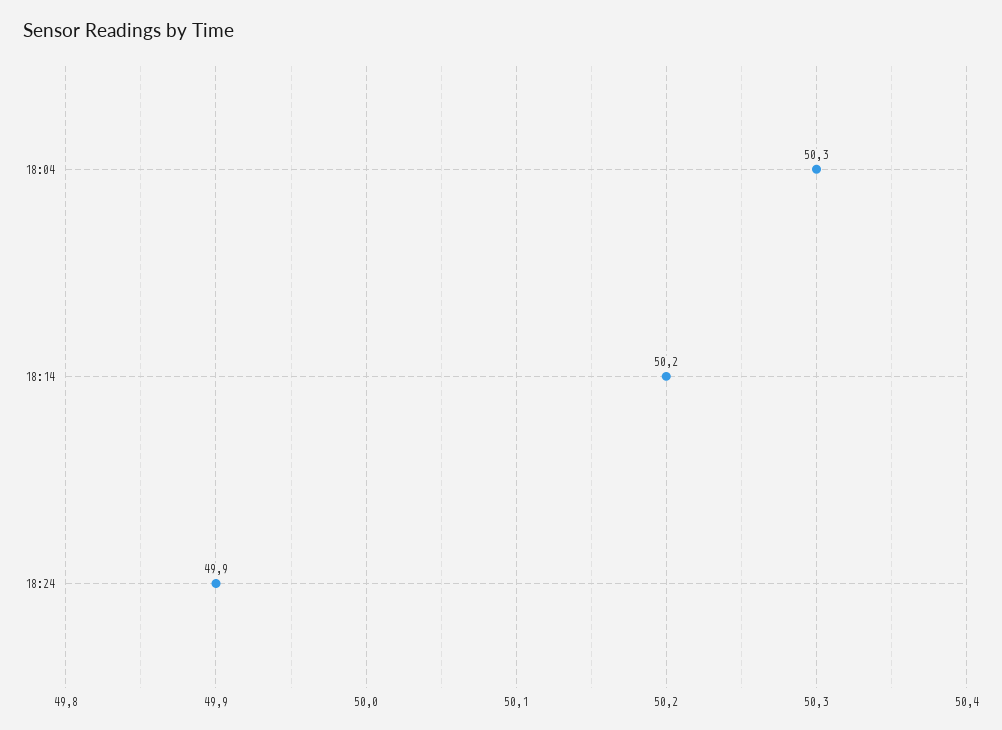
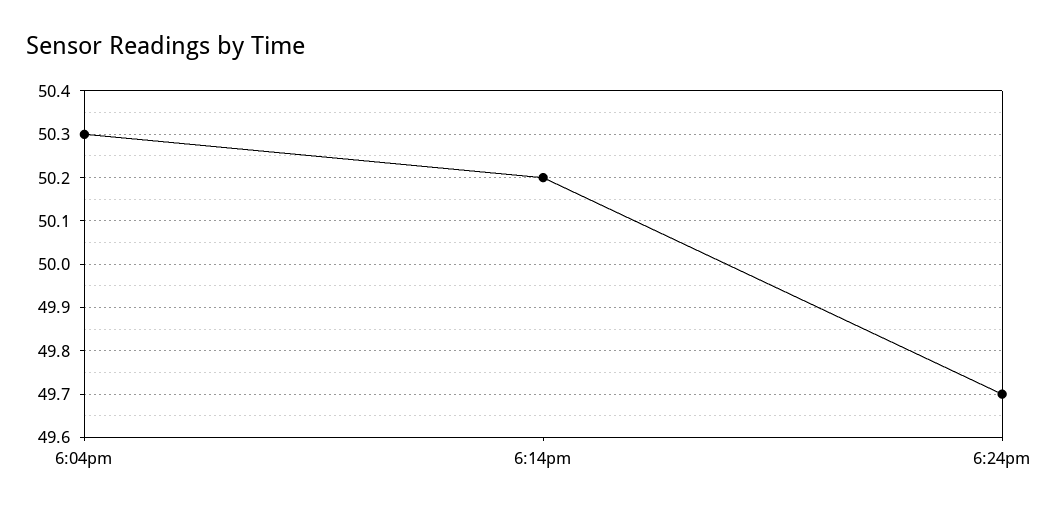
  {
    "18:04": 50.3,
    "18:14": 50.2,
-   "18:24": 49.9
+   "18:24": 49.7
  }

